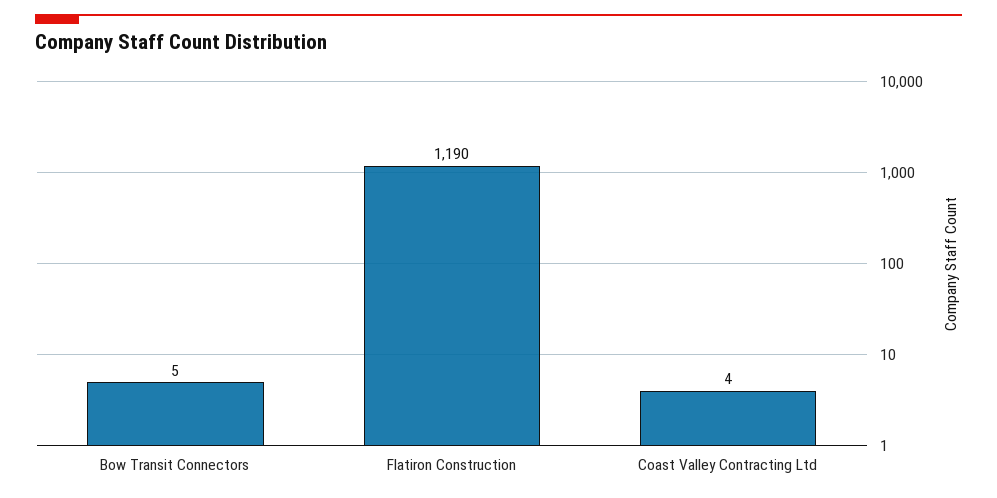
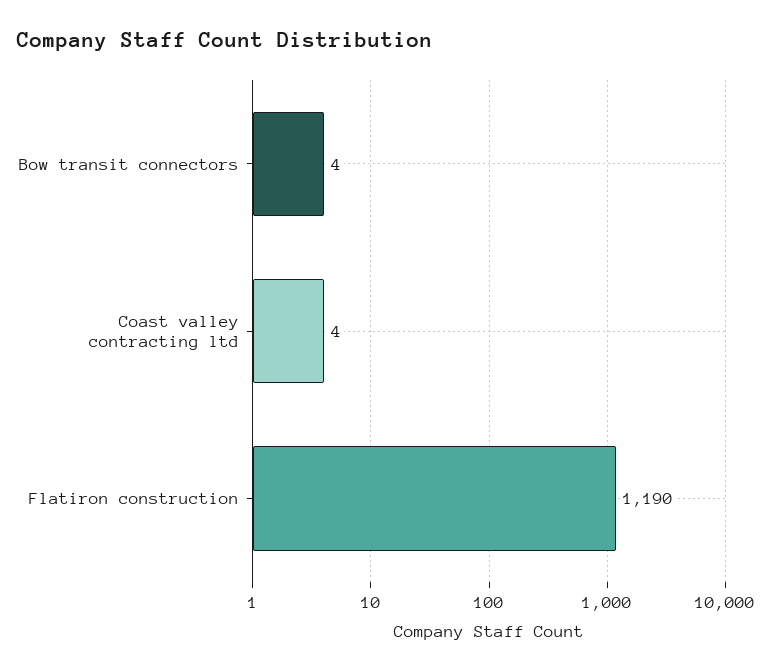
  {
-   "Bow Transit Connectors": 5,
+   "Bow Transit Connectors": 4,
    "Flatiron Construction": 1190,
    "Coast Valley Contracting Ltd": 4
  }

